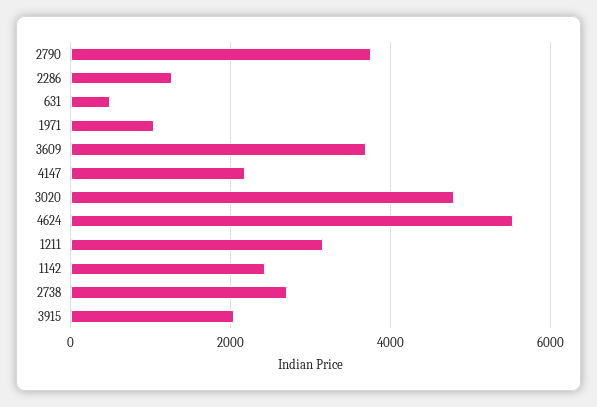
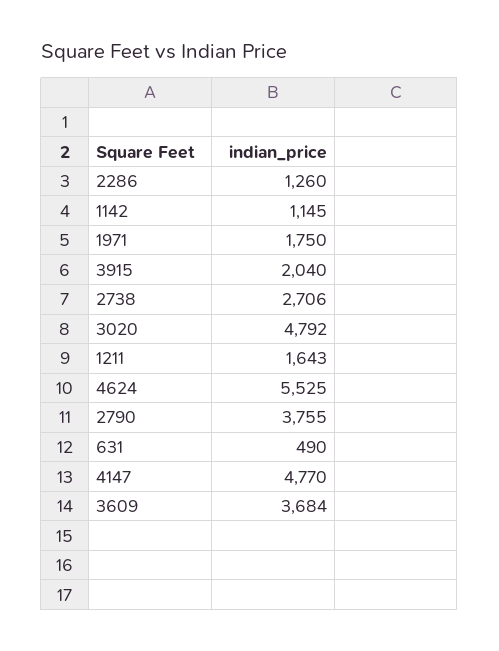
  {
    "2790": 3755,
    "2286": 1260,
    "631": 490,
-   "1971": 1000,
+   "1971": 1750,
    "3609": 3684,
-   "4147": 2200,
+   "4147": 4770,
    "3020": 4792,
    "4624": 5525,
-   "1211": 3200,
+   "1211": 1643,
-   "1142": 2400,
+   "1142": 1145,
    "2738": 2706,
    "3915": 2040
  }

